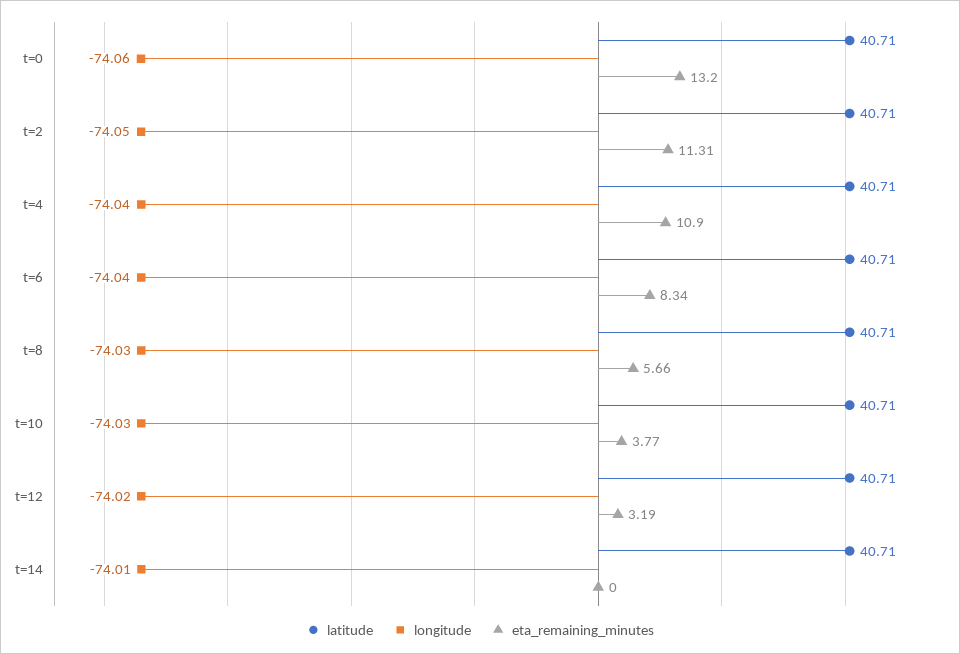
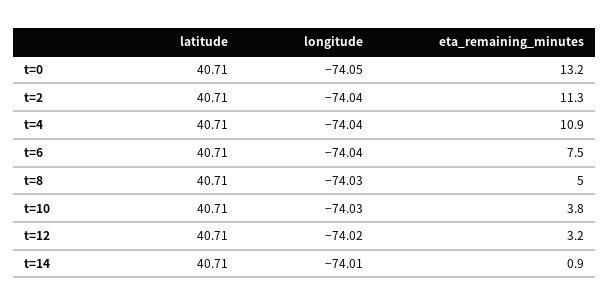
  {
    "latitude": {
      "t=0": 40.71,
      "t=2": 40.71,
      "t=4": 40.71,
      "t=6": 40.71,
      "t=8": 40.71,
      "t=10": 40.71,
      "t=12": 40.71,
      "t=14": 40.71
    },
    "longitude": {
-     "t=0": -74.06,
+     "t=0": -74.05,
-     "t=2": -74.05,
+     "t=2": -74.04,
      "t=4": -74.04,
      "t=6": -74.04,
      "t=8": -74.03,
      "t=10": -74.03,
      "t=12": -74.02,
      "t=14": -74.01
    },
    "eta_remaining_minutes": {
      "t=0": 13.2,
      "t=2": 11.31,
      "t=4": 10.9,
-     "t=6": 8.34,
+     "t=6": 7.5,
-     "t=8": 5.66,
+     "t=8": 5,
      "t=10": 3.77,
      "t=12": 3.19,
-     "t=14": 0
+     "t=14": 0.9
    }
  }

